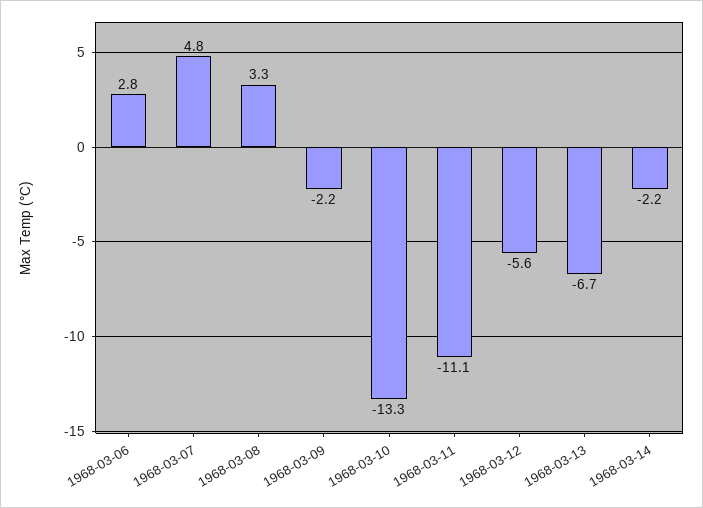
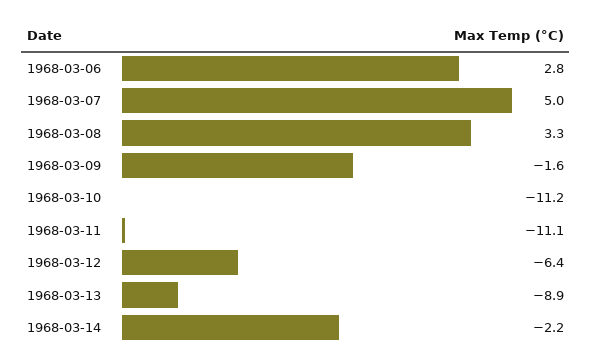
  {
    "1968-03-06": 2.8,
-   "1968-03-07": 4.8,
+   "1968-03-07": 5,
    "1968-03-08": 3.3,
-   "1968-03-09": -2.2,
+   "1968-03-09": -1.6,
-   "1968-03-10": -13.3,
+   "1968-03-10": -11.2,
    "1968-03-11": -11.1,
-   "1968-03-12": -5.6,
+   "1968-03-12": -6.4,
-   "1968-03-13": -6.7,
+   "1968-03-13": -8.9,
    "1968-03-14": -2.2
  }

